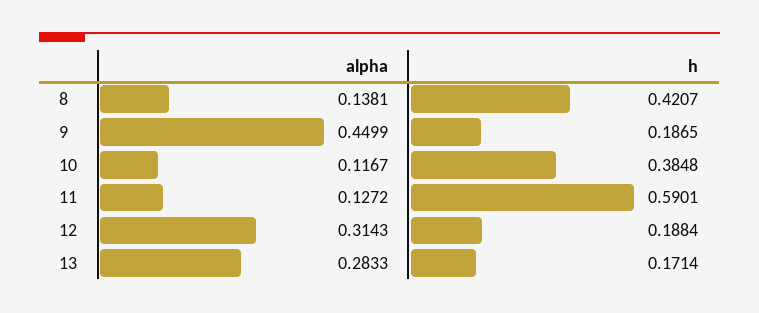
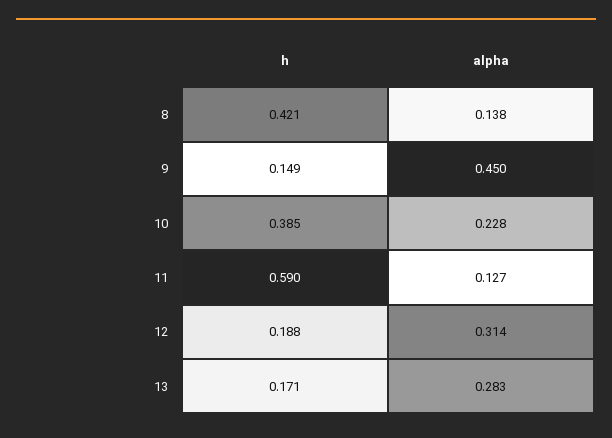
  {
    "alpha": {
      "8": 0.1381,
      "9": 0.4499,
-     "10": 0.1167,
+     "10": 0.228,
      "11": 0.1272,
      "12": 0.3143,
      "13": 0.2833
    },
    "h": {
      "8": 0.4207,
-     "9": 0.1865,
+     "9": 0.149,
      "10": 0.3848,
      "11": 0.5901,
      "12": 0.1884,
      "13": 0.1714
    }
  }

